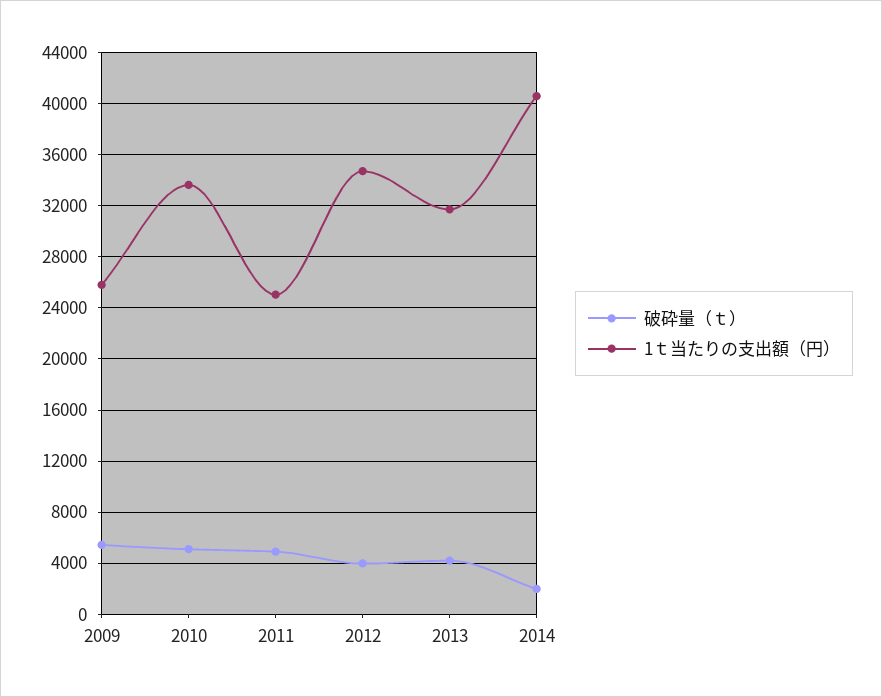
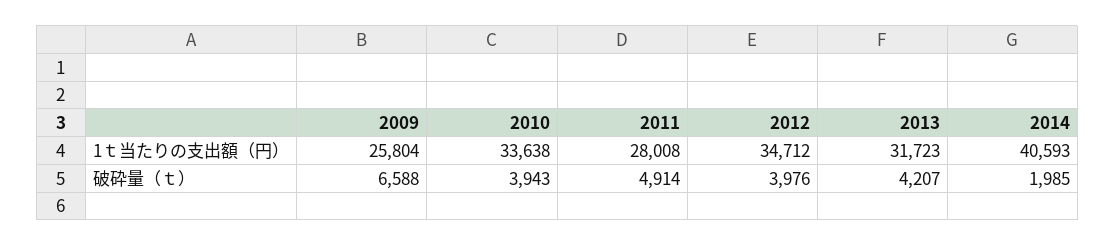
  {
    "破砕量（ｔ）": {
-     "2009": 5500,
+     "2009": 6588,
-     "2010": 5000,
+     "2010": 3943,
      "2011": 4914,
      "2012": 3976,
      "2013": 4207,
      "2014": 1985
    },
    "1ｔ当たりの支出額（円）": {
      "2009": 25804,
      "2010": 33638,
-     "2011": 25000,
+     "2011": 28008,
      "2012": 34712,
      "2013": 31723,
      "2014": 40593
    }
  }

